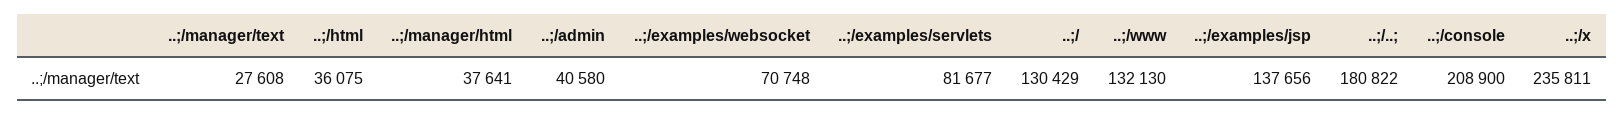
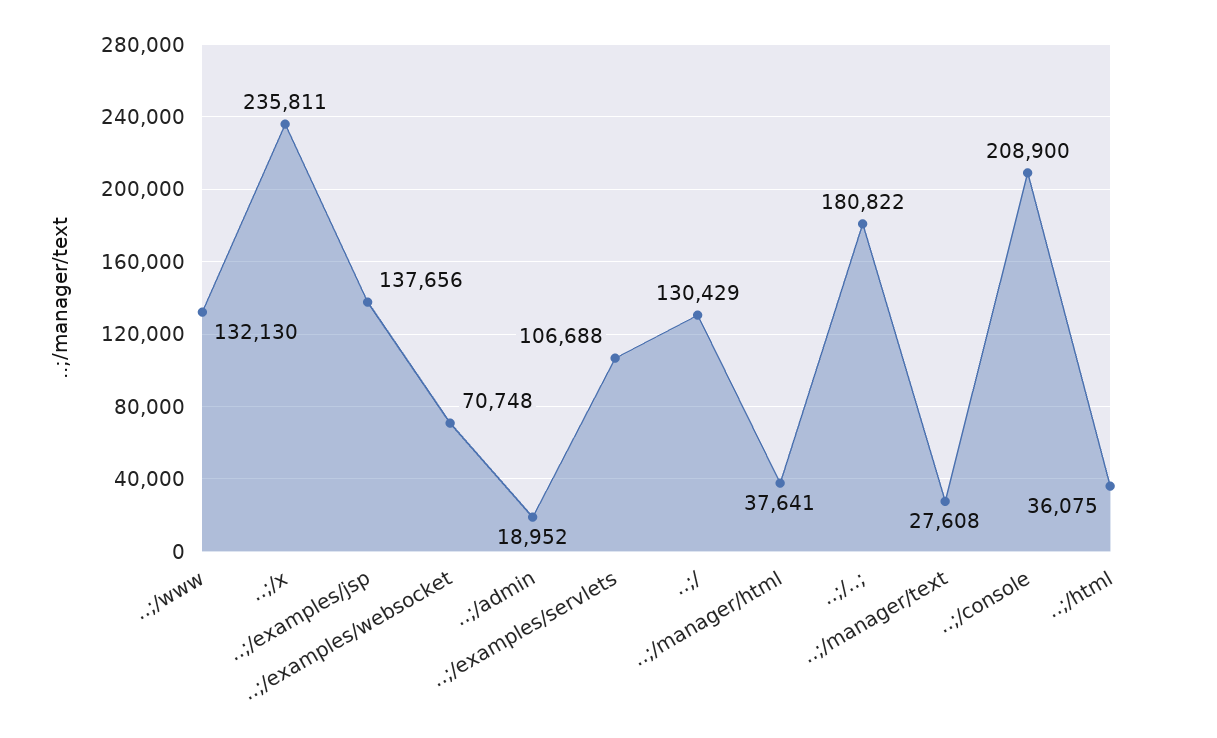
  {
    "..;/manager/text": 27608,
    "..;/html": 36075,
    "..;/manager/html": 37641,
-   "..;/admin": 40580,
+   "..;/admin": 18952,
    "..;/examples/websocket": 70748,
-   "..;/examples/servlets": 81677,
+   "..;/examples/servlets": 106688,
    "..;/": 130429,
    "..;/www": 132130,
    "..;/examples/jsp": 137656,
    "..;/..;": 180822,
    "..;/console": 208900,
    "..;/x": 235811
  }

